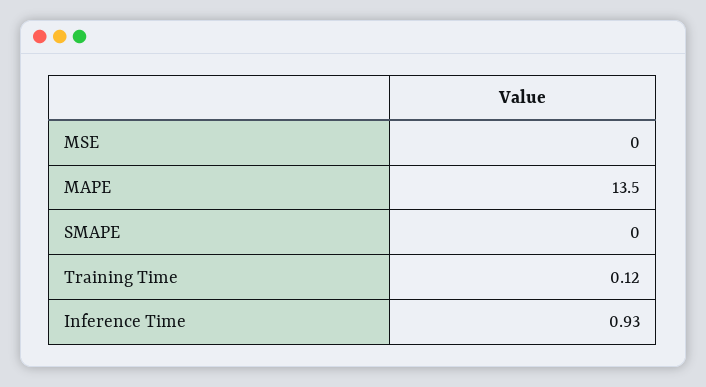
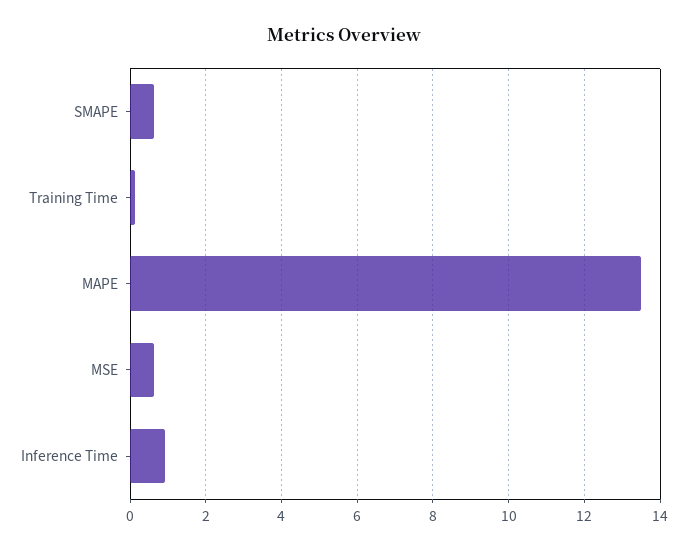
  {
-   "MSE": 0,
+   "MSE": 0.6,
    "MAPE": 13.5,
-   "SMAPE": 0,
+   "SMAPE": 0.6,
    "Training Time": 0.12,
    "Inference Time": 0.93
  }

